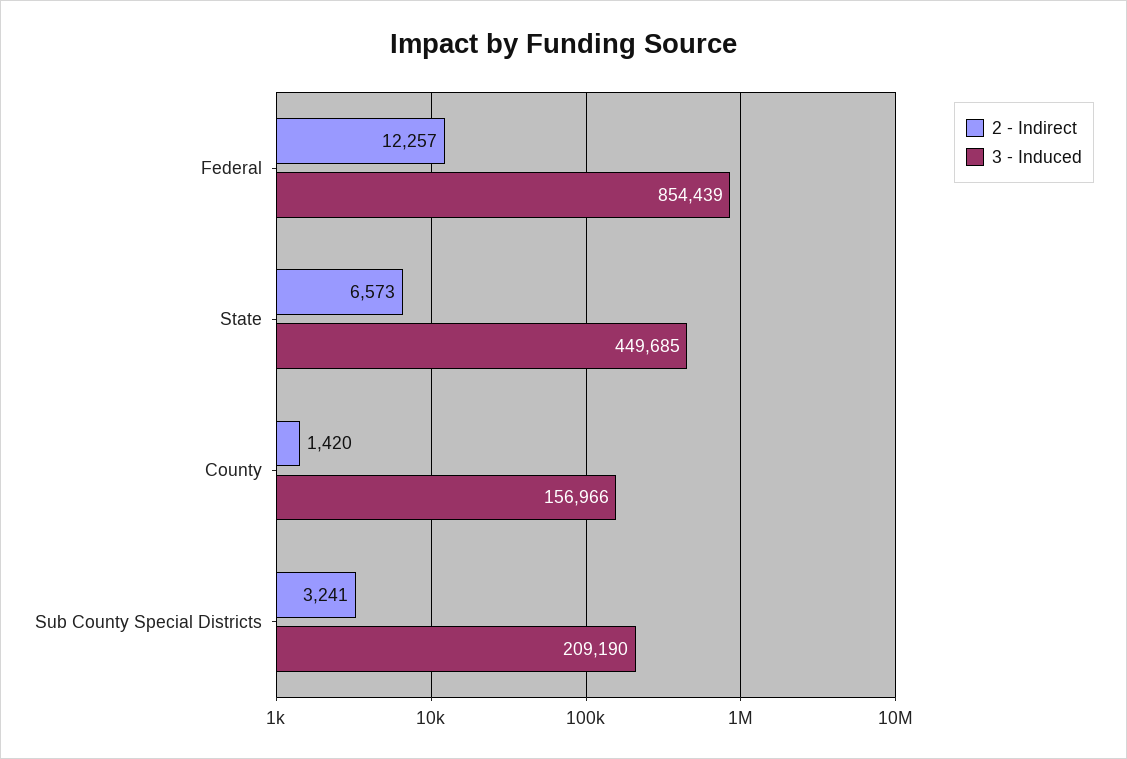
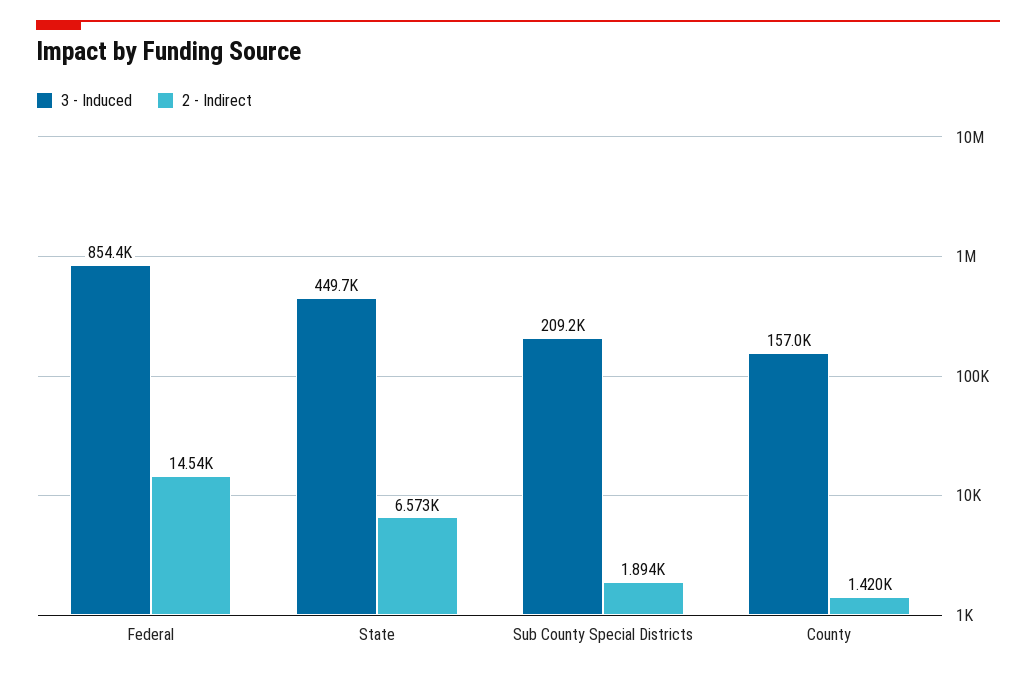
  {
    "2 - Indirect": {
-     "Federal": 12257,
+     "Federal": 14540,
      "State": 6573,
      "County": 1420,
-     "Sub County Special Districts": 3241
+     "Sub County Special Districts": 1894
    },
    "3 - Induced": {
      "Federal": 854439,
      "State": 449685,
      "County": 156966,
      "Sub County Special Districts": 209190
    }
  }

